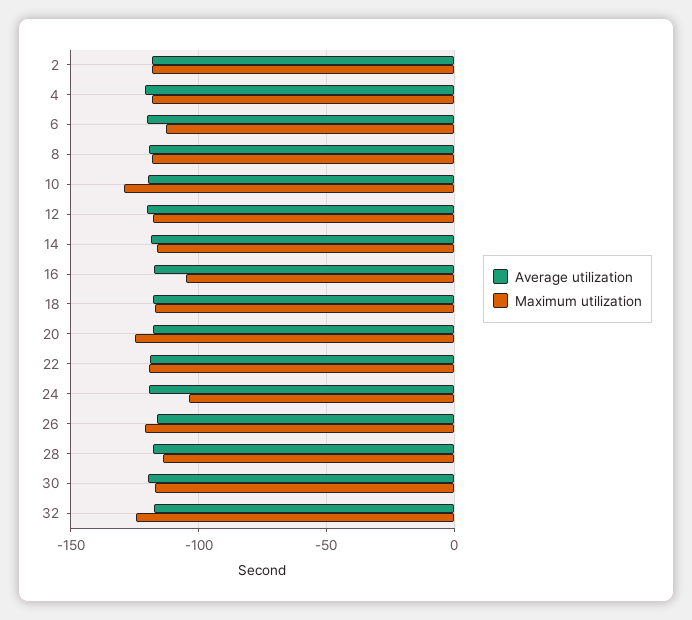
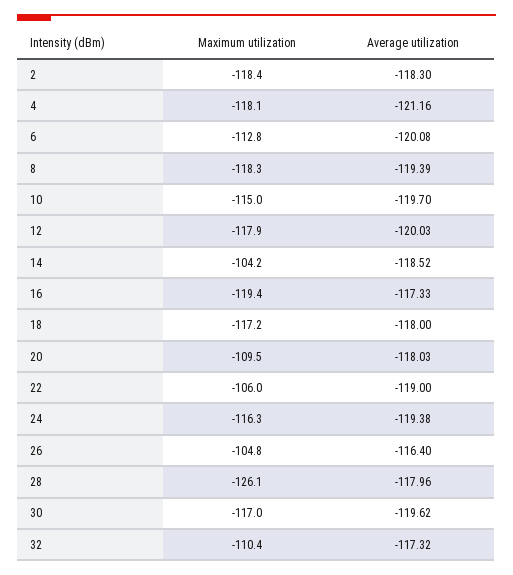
  {
    "Average utilization": {
      "2": -118.3,
      "4": -121.16,
      "6": -120.08,
      "8": -119.39,
      "10": -119.7,
      "12": -120.03,
      "14": -118.52,
      "16": -117.33,
      "18": -118,
      "20": -118.03,
      "22": -119,
      "24": -119.38,
      "26": -116.4,
      "28": -117.96,
      "30": -119.62,
      "32": -117.32
    },
    "Maximum utilization": {
      "2": -118.4,
      "4": -118.1,
      "6": -112.8,
      "8": -118.3,
-     "10": -130,
+     "10": -115,
      "12": -117.9,
-     "14": -115,
+     "14": -104.2,
-     "16": -105,
+     "16": -119.4,
      "18": -117.2,
-     "20": -125,
+     "20": -109.5,
-     "22": -120,
+     "22": -106,
-     "24": -105,
+     "24": -116.3,
-     "26": -120,
+     "26": -104.8,
-     "28": -115,
+     "28": -126.1,
      "30": -117,
-     "32": -125
+     "32": -110.4
    }
  }

